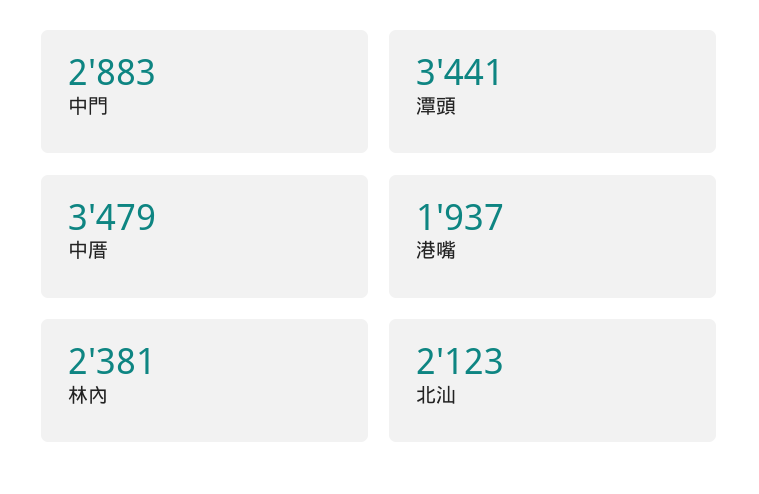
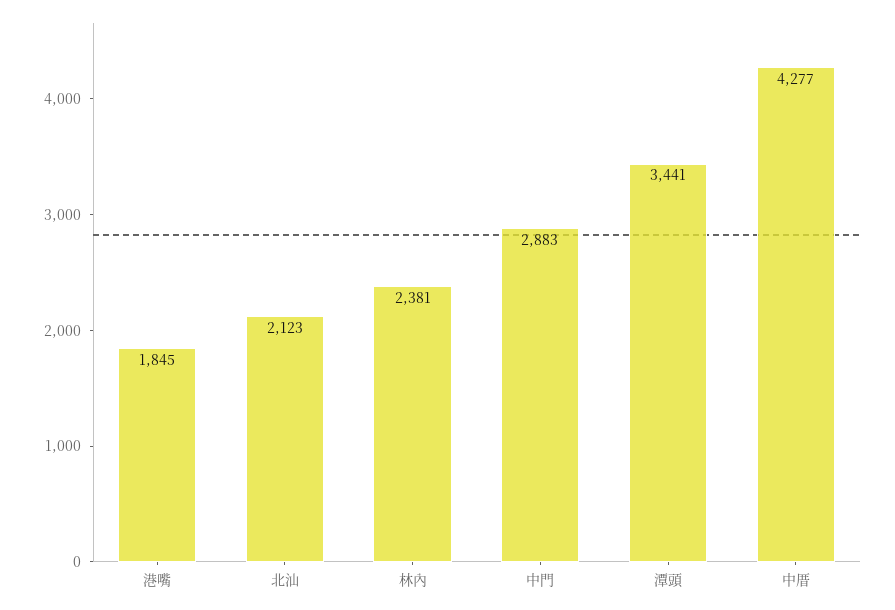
  {
    "中門": 2883,
    "潭頭": 3441,
-   "中厝": 3479,
+   "中厝": 4277,
-   "港嘴": 1937,
+   "港嘴": 1845,
    "林內": 2381,
    "北汕": 2123
  }

